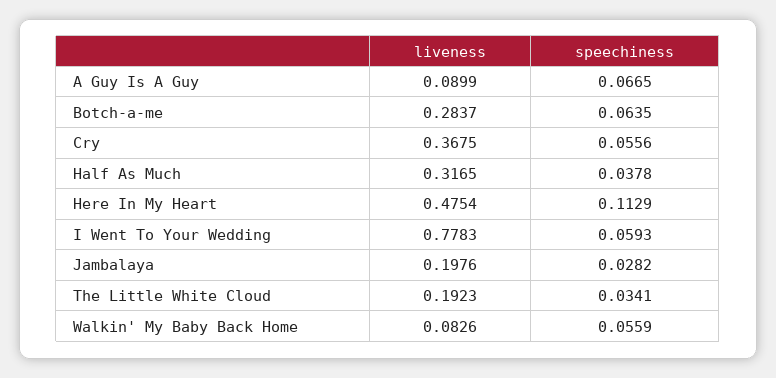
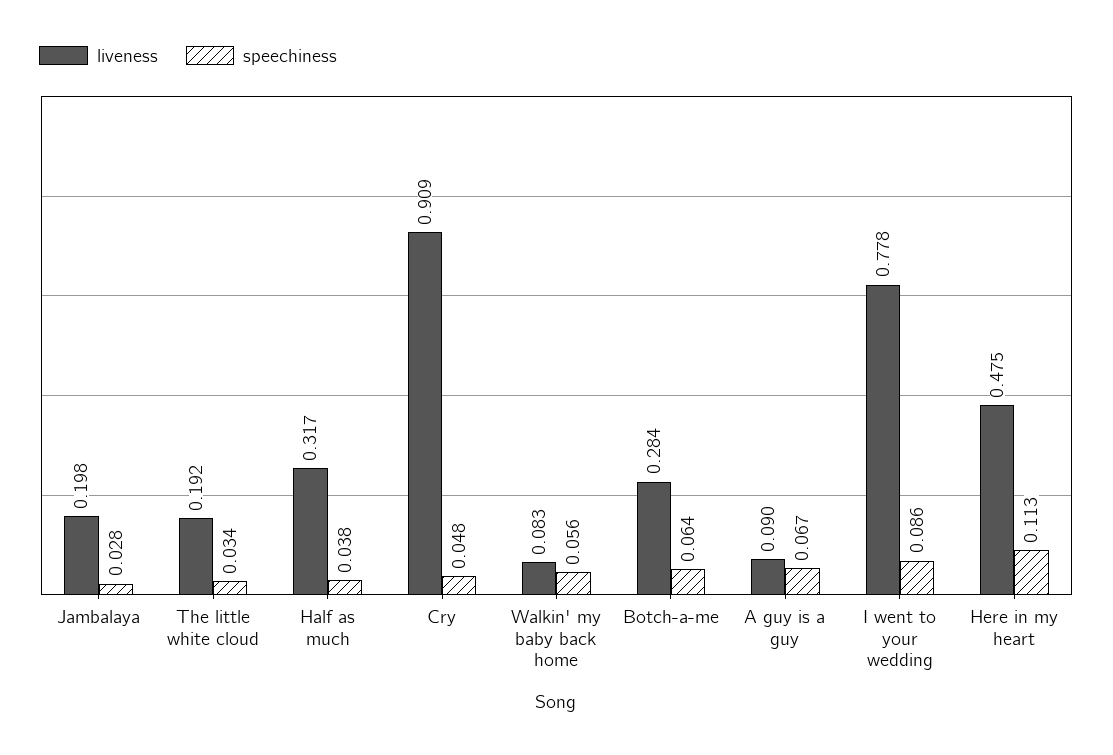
  {
    "liveness": {
      "A Guy Is A Guy": 0.0899,
      "Botch-a-me": 0.2837,
-     "Cry": 0.3675,
+     "Cry": 0.909,
      "Half As Much": 0.3165,
      "Here In My Heart": 0.4754,
      "I Went To Your Wedding": 0.7783,
      "Jambalaya": 0.1976,
      "The Little White Cloud": 0.1923,
      "Walkin' My Baby Back Home": 0.0826
    },
    "speechiness": {
      "A Guy Is A Guy": 0.0665,
      "Botch-a-me": 0.0635,
-     "Cry": 0.0556,
+     "Cry": 0.048,
      "Half As Much": 0.0378,
      "Here In My Heart": 0.1129,
-     "I Went To Your Wedding": 0.0593,
+     "I Went To Your Wedding": 0.086,
      "Jambalaya": 0.0282,
      "The Little White Cloud": 0.0341,
      "Walkin' My Baby Back Home": 0.0559
    }
  }

